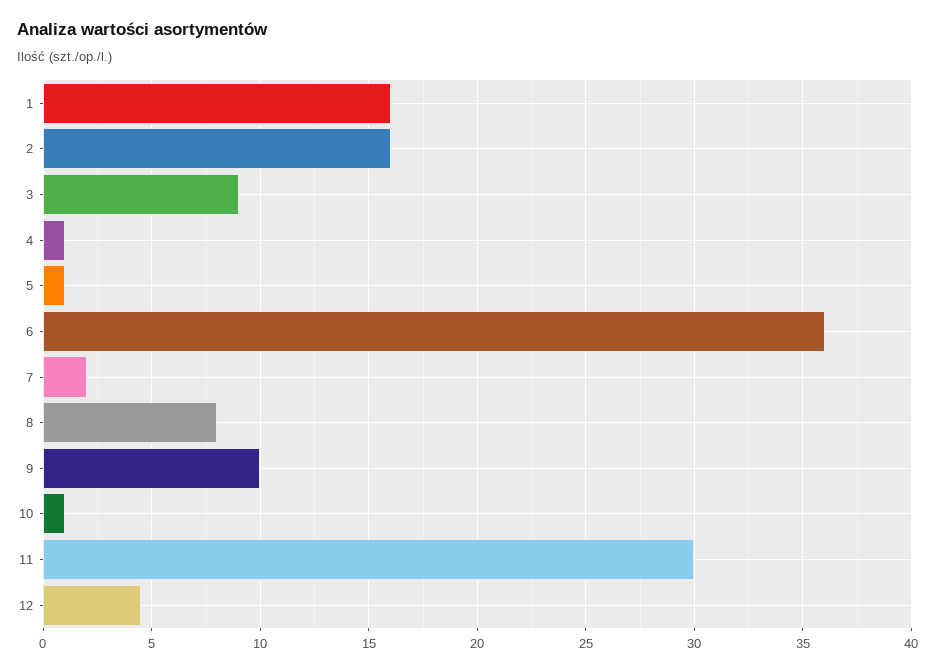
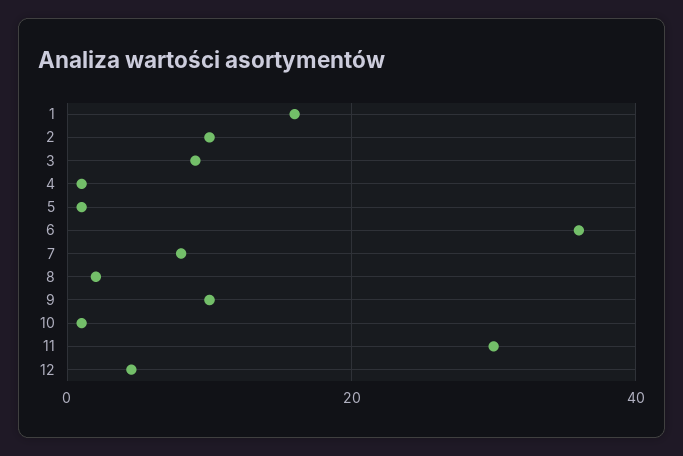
  {
    "1": 16,
-   "2": 16,
+   "2": 10,
    "3": 9,
    "4": 1,
    "5": 1,
    "6": 36,
-   "7": 2,
+   "7": 8,
-   "8": 8,
+   "8": 2,
    "9": 10,
    "10": 1,
    "11": 30,
    "12": 4.5
  }

